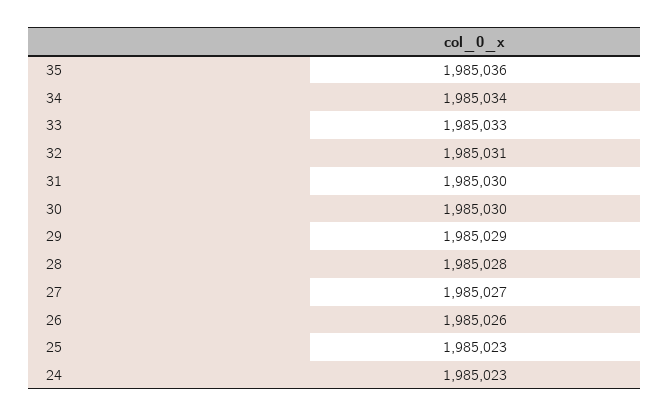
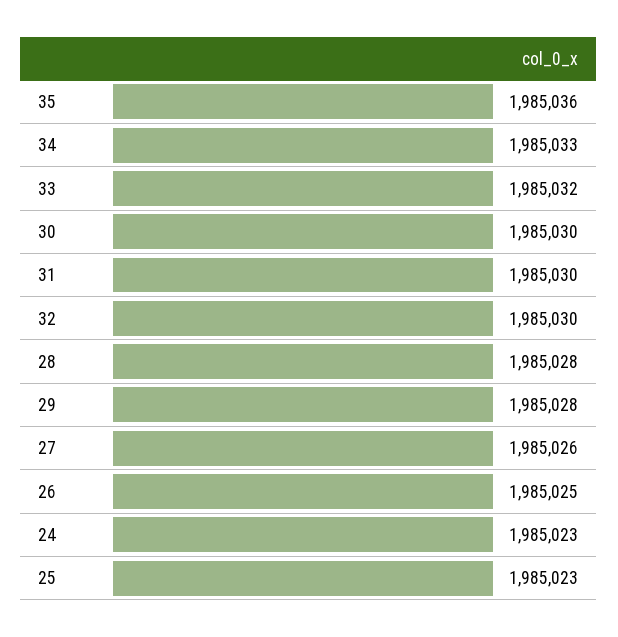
  {
    "35": 1985036,
-   "34": 1985034,
+   "34": 1985033,
-   "33": 1985033,
+   "33": 1985032,
-   "32": 1985031,
+   "32": 1985030,
    "31": 1985030,
    "30": 1985030,
-   "29": 1985029,
+   "29": 1985028,
    "28": 1985028,
-   "27": 1985027,
+   "27": 1985026,
-   "26": 1985026,
+   "26": 1985025,
    "25": 1985023,
    "24": 1985023
  }

